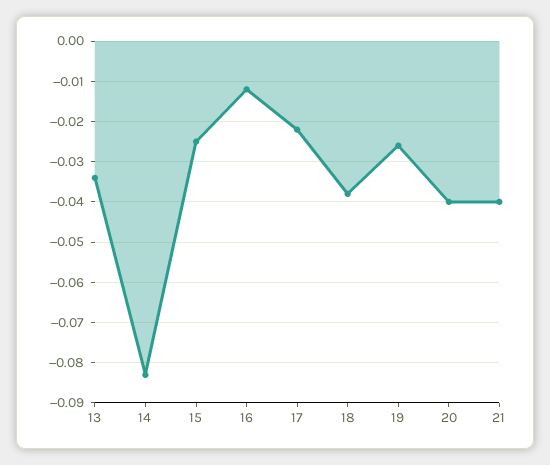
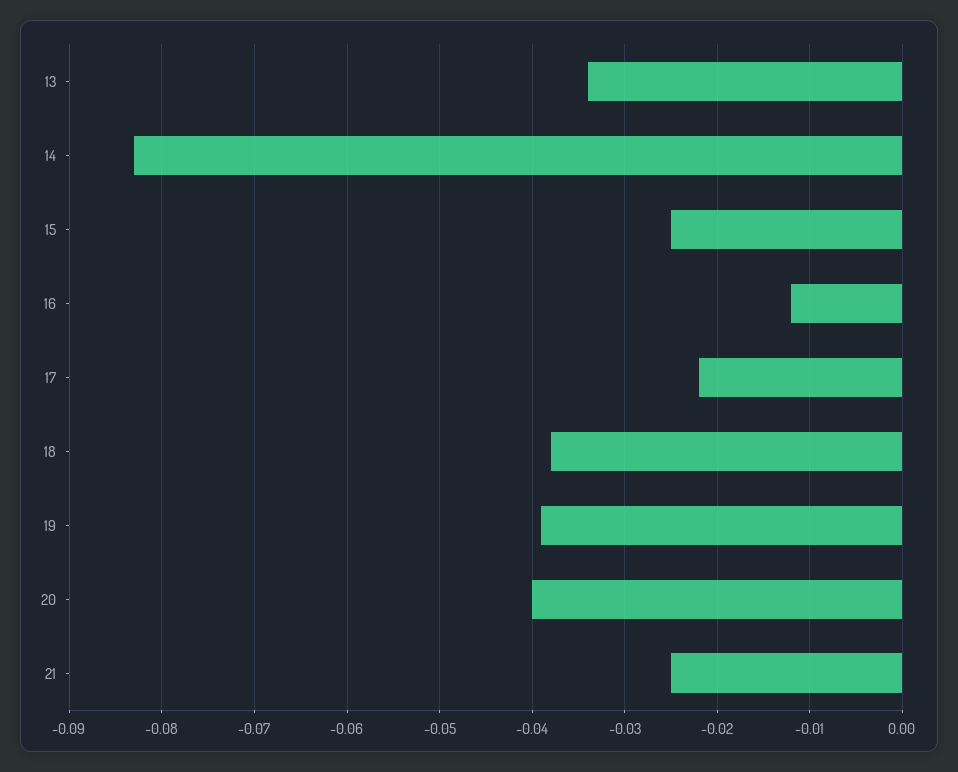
  {
    "13": -0.034,
    "14": -0.083,
    "15": -0.025,
    "16": -0.012,
    "17": -0.022,
    "18": -0.038,
-   "19": -0.025,
+   "19": -0.039,
    "20": -0.04,
-   "21": -0.04
+   "21": -0.025
  }

